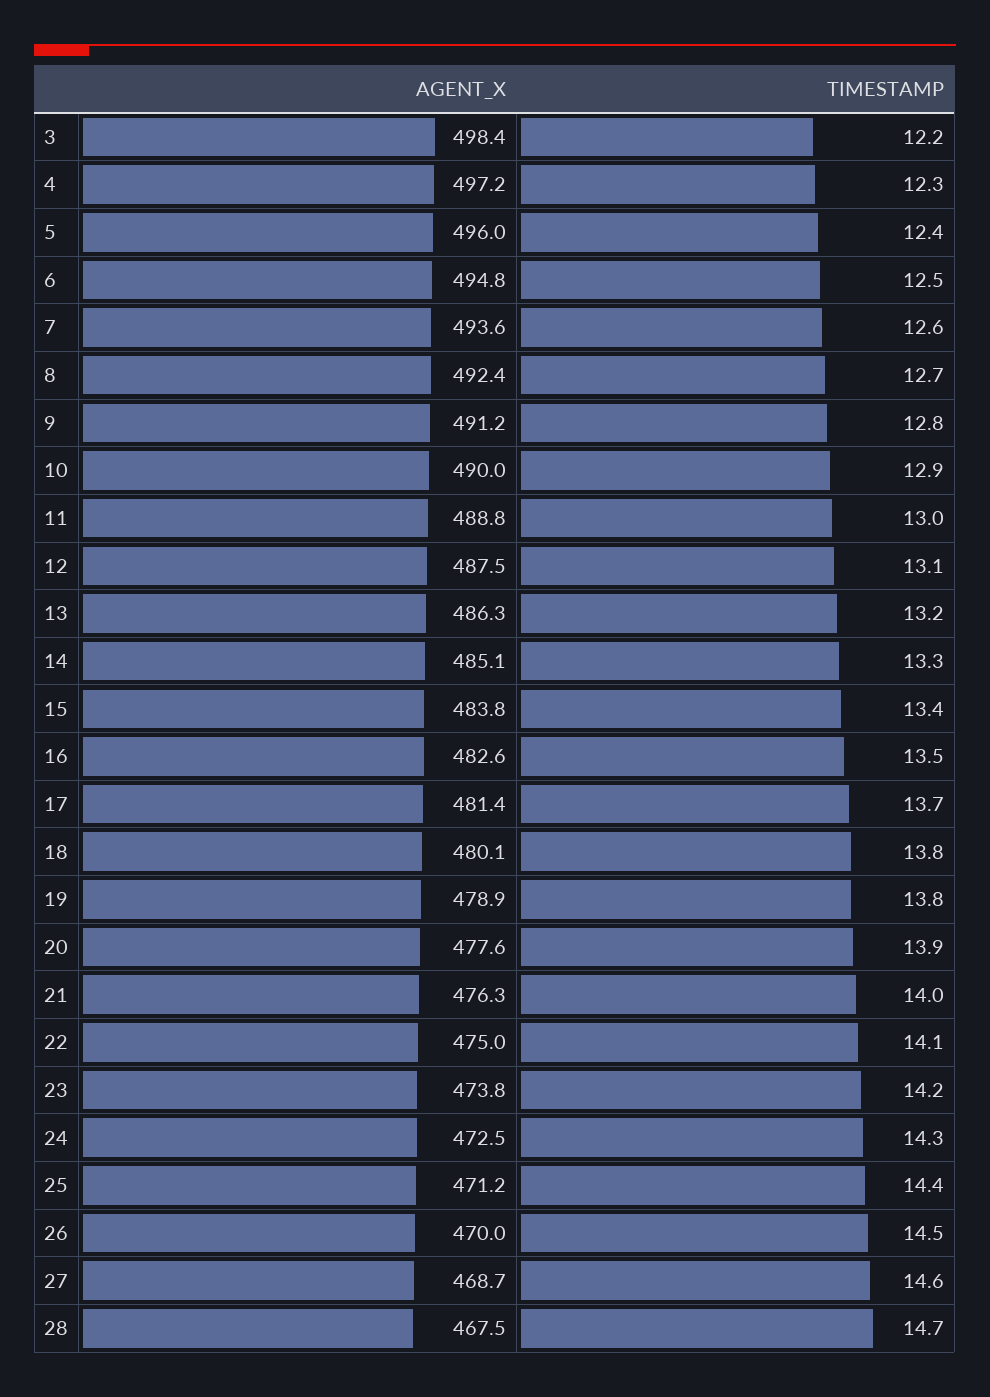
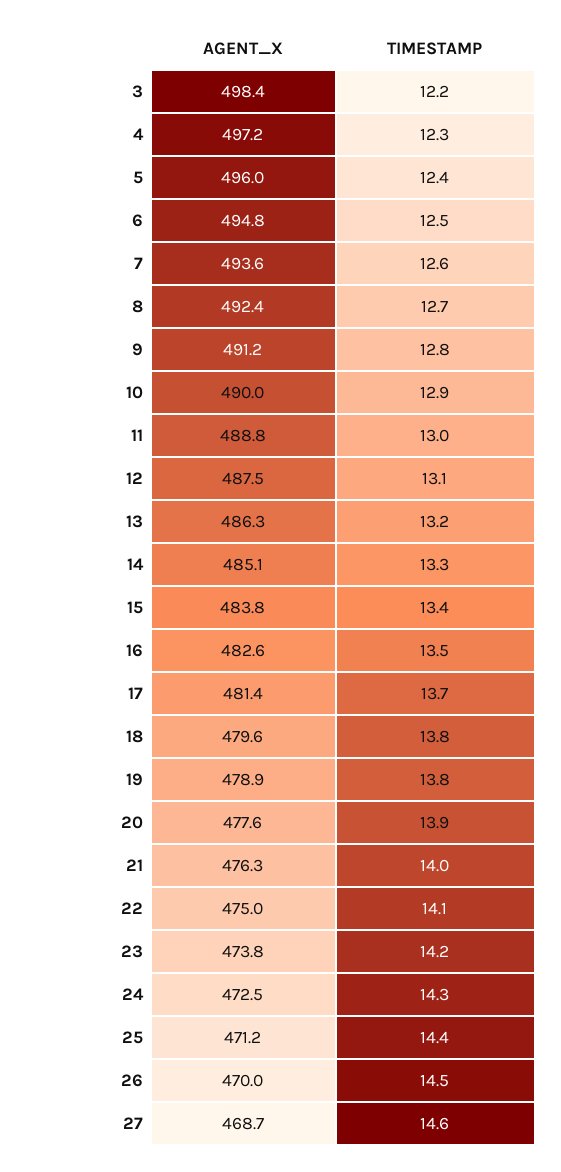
  {
    "AGENT_X": {
      "3": 498.4,
      "4": 497.2,
      "5": 496,
      "6": 494.8,
      "7": 493.6,
      "8": 492.4,
      "9": 491.2,
      "10": 490,
      "11": 488.8,
      "12": 487.5,
      "13": 486.3,
      "14": 485.1,
      "15": 483.8,
      "16": 482.6,
      "17": 481.4,
-     "18": 480.1,
+     "18": 479.6,
      "19": 478.9,
      "20": 477.6,
      "21": 476.3,
      "22": 475,
      "23": 473.8,
      "24": 472.5,
      "25": 471.2,
      "26": 470,
-     "27": 468.7,
+     "27": 468.7
-     "28": 467.5
    },
    "TIMESTAMP": {
      "3": 12.2,
      "4": 12.3,
      "5": 12.4,
      "6": 12.5,
      "7": 12.6,
      "8": 12.7,
      "9": 12.8,
      "10": 12.9,
      "11": 13,
      "12": 13.1,
      "13": 13.2,
      "14": 13.3,
      "15": 13.4,
      "16": 13.5,
      "17": 13.7,
      "18": 13.8,
      "19": 13.8,
      "20": 13.9,
      "21": 14,
      "22": 14.1,
      "23": 14.2,
      "24": 14.3,
      "25": 14.4,
      "26": 14.5,
-     "27": 14.6,
+     "27": 14.6
-     "28": 14.7
    }
  }

